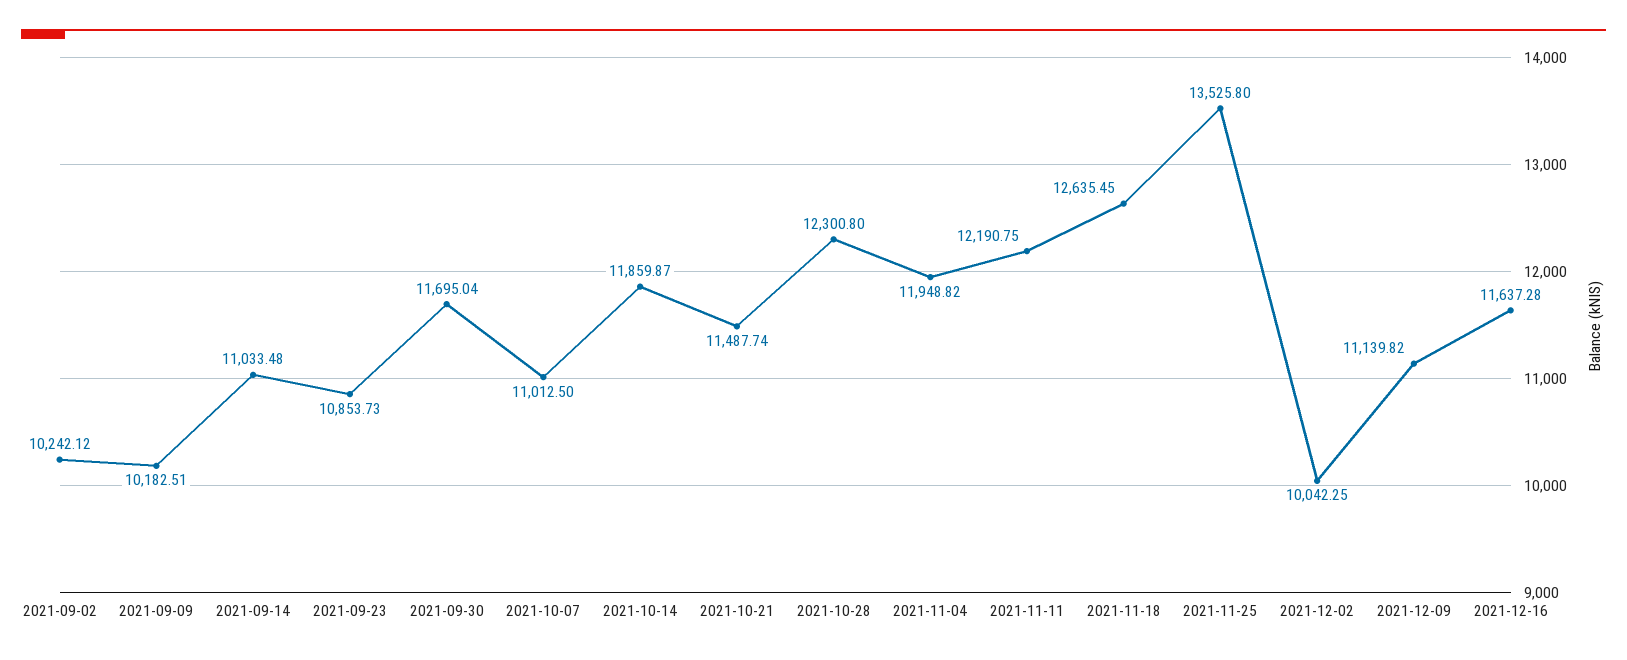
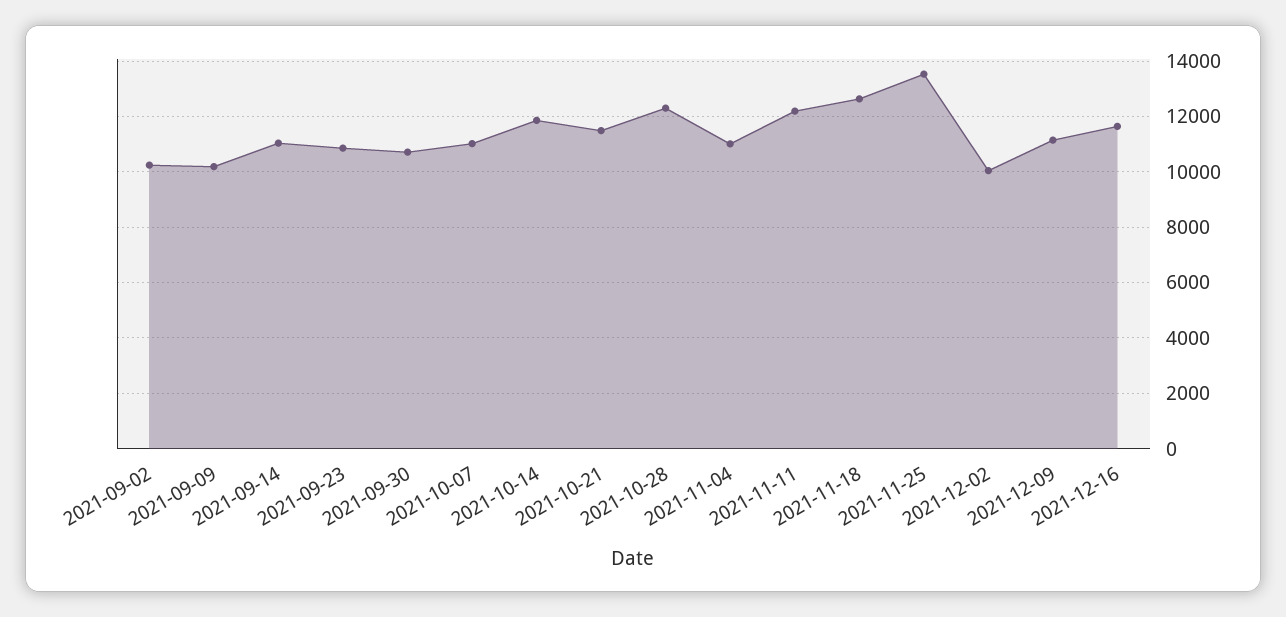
  {
    "2021-09-02": 10242.12,
    "2021-09-09": 10182.51,
    "2021-09-14": 11033.48,
    "2021-09-23": 10853.73,
-   "2021-09-30": 11695.04,
+   "2021-09-30": 10750,
    "2021-10-07": 11012.5,
    "2021-10-14": 11859.87,
    "2021-10-21": 11487.74,
    "2021-10-28": 12300.8,
-   "2021-11-04": 11948.82,
+   "2021-11-04": 11000,
    "2021-11-11": 12190.75,
    "2021-11-18": 12635.45,
    "2021-11-25": 13525.8,
    "2021-12-02": 10042.25,
    "2021-12-09": 11139.82,
    "2021-12-16": 11637.28
  }

